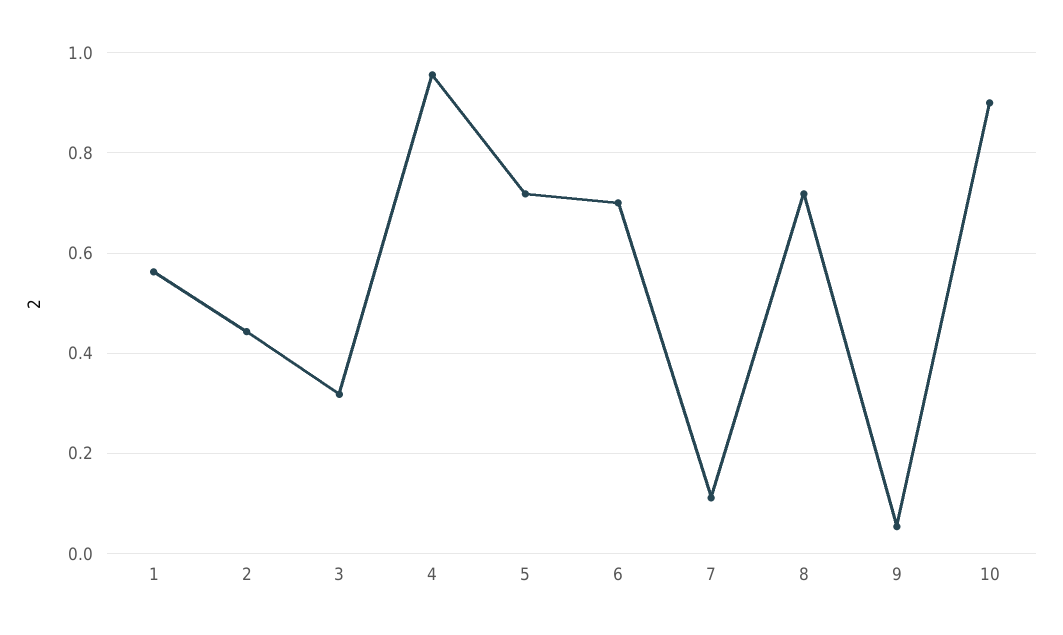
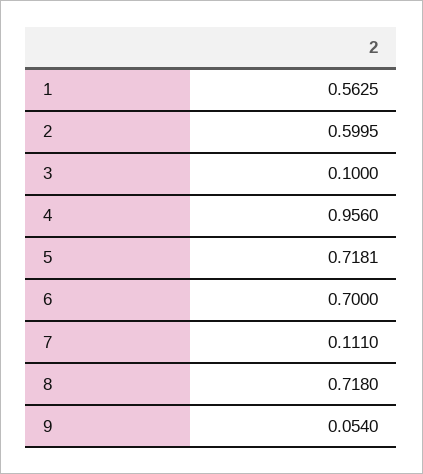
  {
    "1": 0.5625,
-   "2": 0.44,
+   "2": 0.5995,
-   "3": 0.32,
+   "3": 0.1,
    "4": 0.956,
    "5": 0.7181,
    "6": 0.7,
    "7": 0.111,
    "8": 0.718,
-   "9": 0.054,
+   "9": 0.054
-   "10": 0.9
  }

